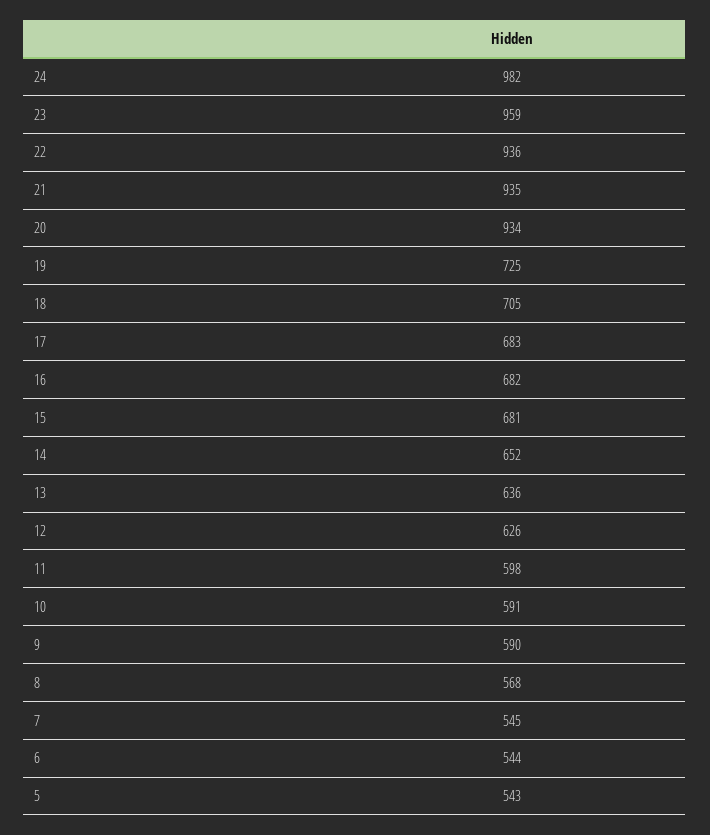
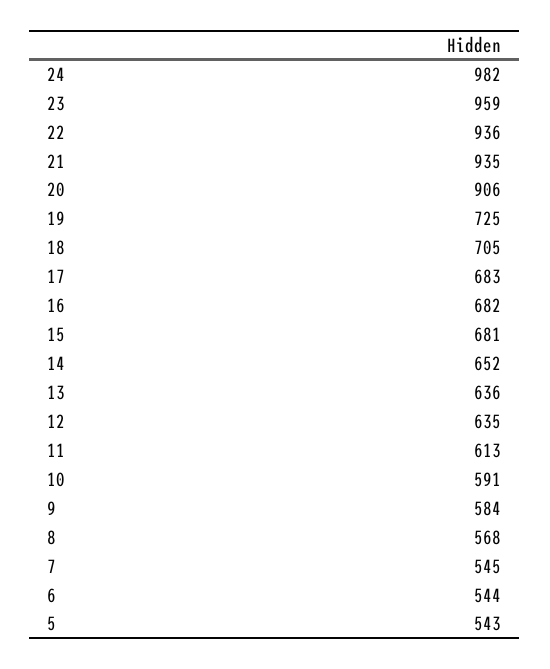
  {
    "24": 982,
    "23": 959,
    "22": 936,
    "21": 935,
-   "20": 934,
+   "20": 906,
    "19": 725,
    "18": 705,
    "17": 683,
    "16": 682,
    "15": 681,
    "14": 652,
    "13": 636,
-   "12": 626,
+   "12": 635,
-   "11": 598,
+   "11": 613,
    "10": 591,
-   "9": 590,
+   "9": 584,
    "8": 568,
    "7": 545,
    "6": 544,
    "5": 543
  }

